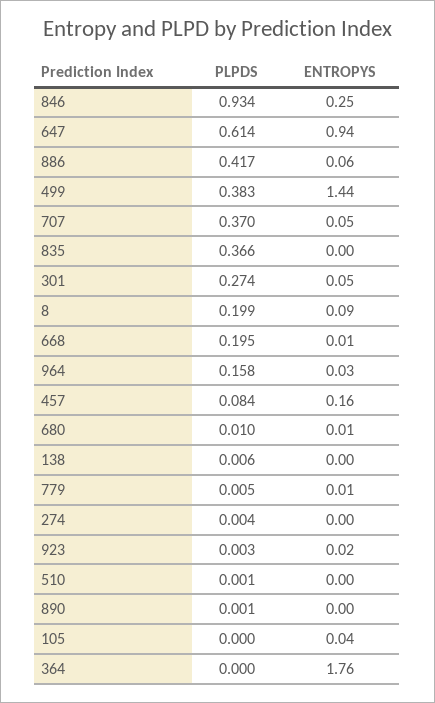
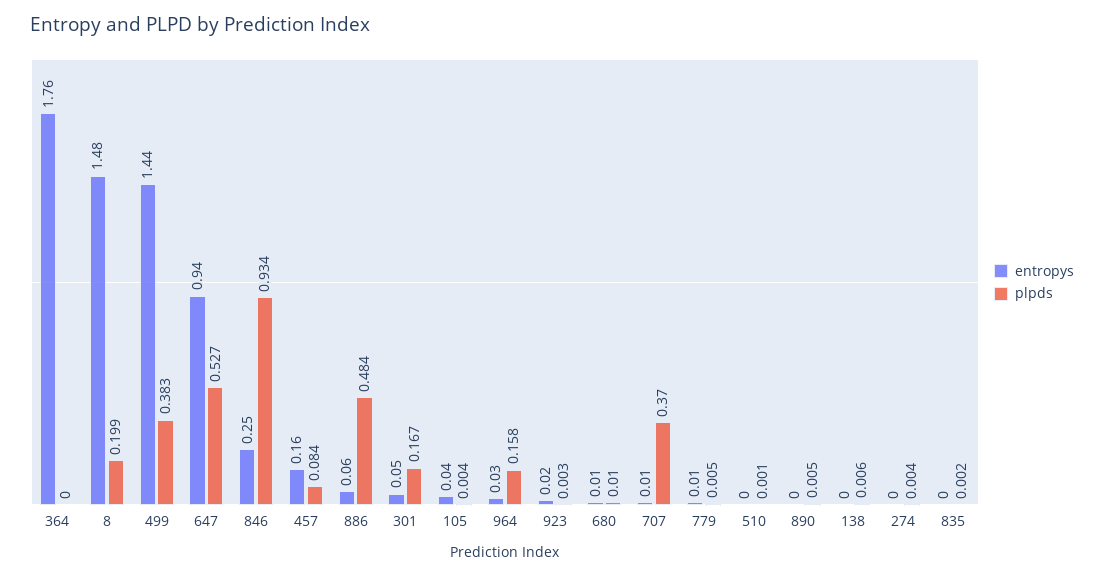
  {
    "PLPDS": {
      "846": 0.934,
-     "647": 0.614,
+     "647": 0.527,
-     "886": 0.417,
+     "886": 0.484,
      "499": 0.383,
      "707": 0.37,
-     "835": 0.366,
+     "835": 0.002,
-     "301": 0.274,
+     "301": 0.167,
      "8": 0.199,
-     "668": 0.195,
      "964": 0.158,
      "457": 0.084,
      "680": 0.01,
      "138": 0.006,
      "779": 0.005,
      "274": 0.004,
      "923": 0.003,
      "510": 0.001,
-     "890": 0.001,
+     "890": 0.005,
-     "105": 0,
+     "105": 0.004,
      "364": 0
    },
    "ENTROPYS": {
      "846": 0.25,
      "647": 0.94,
      "886": 0.06,
      "499": 1.44,
-     "707": 0.05,
+     "707": 0.01,
      "835": 0,
      "301": 0.05,
-     "8": 0.09,
+     "8": 1.48,
-     "668": 0.01,
      "964": 0.03,
      "457": 0.16,
      "680": 0.01,
      "138": 0,
      "779": 0.01,
      "274": 0,
      "923": 0.02,
      "510": 0,
      "890": 0,
      "105": 0.04,
      "364": 1.76
    }
  }

